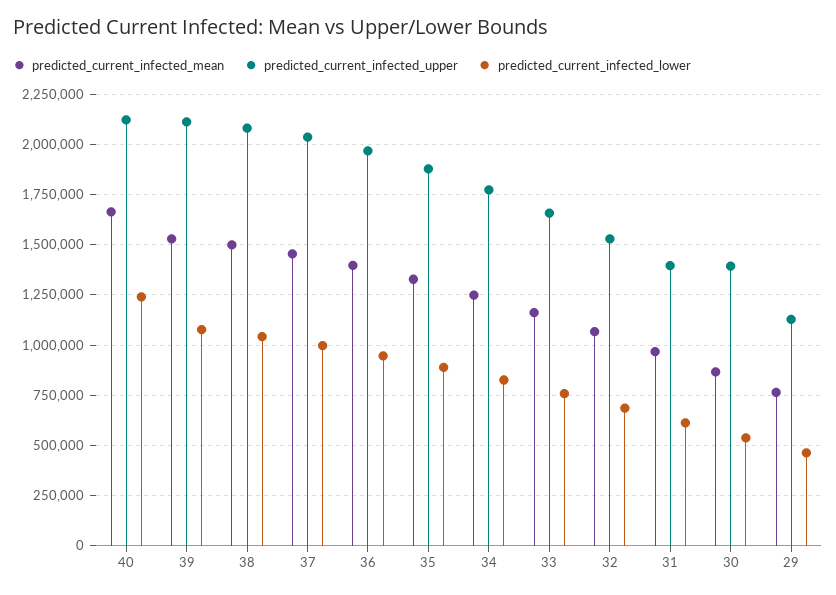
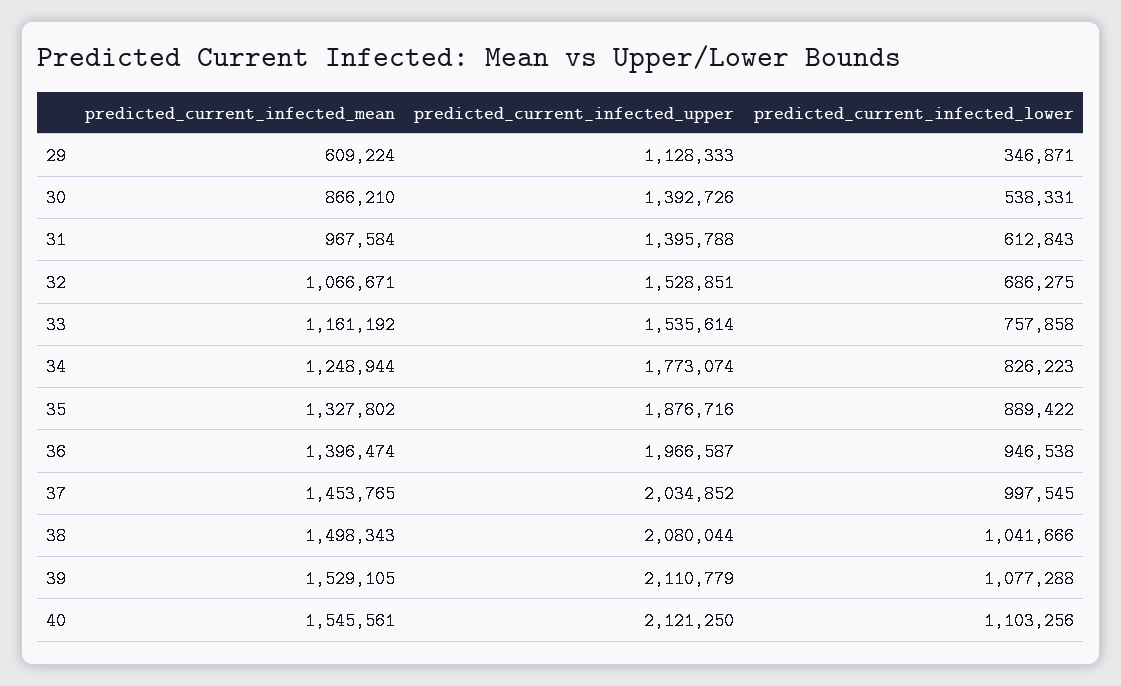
  {
    "predicted_current_infected_mean": {
-     "40": 1650000,
+     "40": 1545561,
      "39": 1529105,
      "38": 1498343,
      "37": 1453765,
      "36": 1396474,
      "35": 1327802,
      "34": 1248944,
      "33": 1161192,
      "32": 1066671,
      "31": 967584,
      "30": 866210,
-     "29": 750000
+     "29": 609224
    },
    "predicted_current_infected_upper": {
      "40": 2121250,
      "39": 2110779,
      "38": 2080044,
      "37": 2034852,
      "36": 1966587,
      "35": 1876716,
      "34": 1773074,
-     "33": 1650000,
+     "33": 1535614,
      "32": 1528851,
      "31": 1395788,
      "30": 1392726,
      "29": 1128333
    },
    "predicted_current_infected_lower": {
-     "40": 1250000,
+     "40": 1103256,
      "39": 1077288,
      "38": 1041666,
      "37": 997545,
      "36": 946538,
      "35": 889422,
      "34": 826223,
      "33": 757858,
      "32": 686275,
      "31": 612843,
      "30": 538331,
-     "29": 450000
+     "29": 346871
    }
  }

